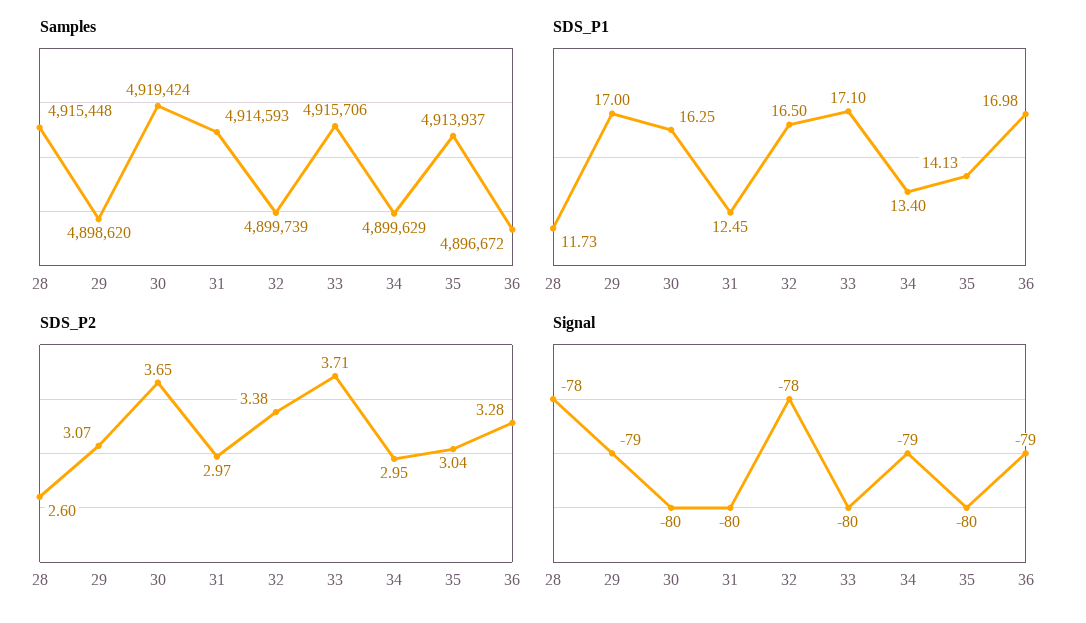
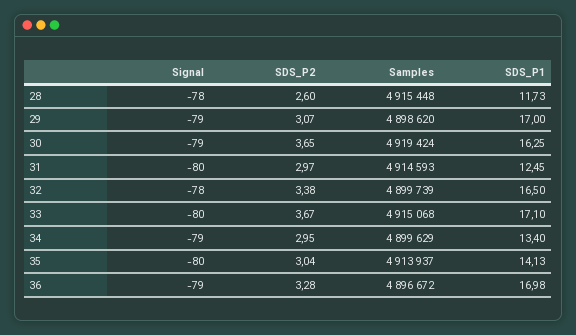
  {
    "Samples": {
      "28": 4915448,
      "29": 4898620,
      "30": 4919424,
      "31": 4914593,
      "32": 4899739,
-     "33": 4915706,
+     "33": 4915068,
      "34": 4899629,
      "35": 4913937,
      "36": 4896672
    },
    "SDS_P1": {
      "28": 11.73,
      "29": 17,
      "30": 16.25,
      "31": 12.45,
      "32": 16.5,
      "33": 17.1,
      "34": 13.4,
      "35": 14.13,
      "36": 16.98
    },
    "SDS_P2": {
      "28": 2.6,
      "29": 3.07,
      "30": 3.65,
      "31": 2.97,
      "32": 3.38,
-     "33": 3.71,
+     "33": 3.67,
      "34": 2.95,
      "35": 3.04,
      "36": 3.28
    },
    "Signal": {
      "28": -78,
      "29": -79,
-     "30": -80,
+     "30": -79,
      "31": -80,
      "32": -78,
      "33": -80,
      "34": -79,
      "35": -80,
      "36": -79
    }
  }

